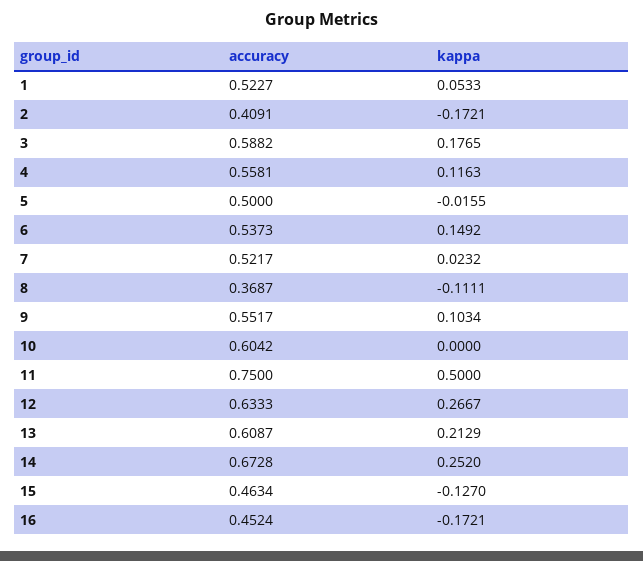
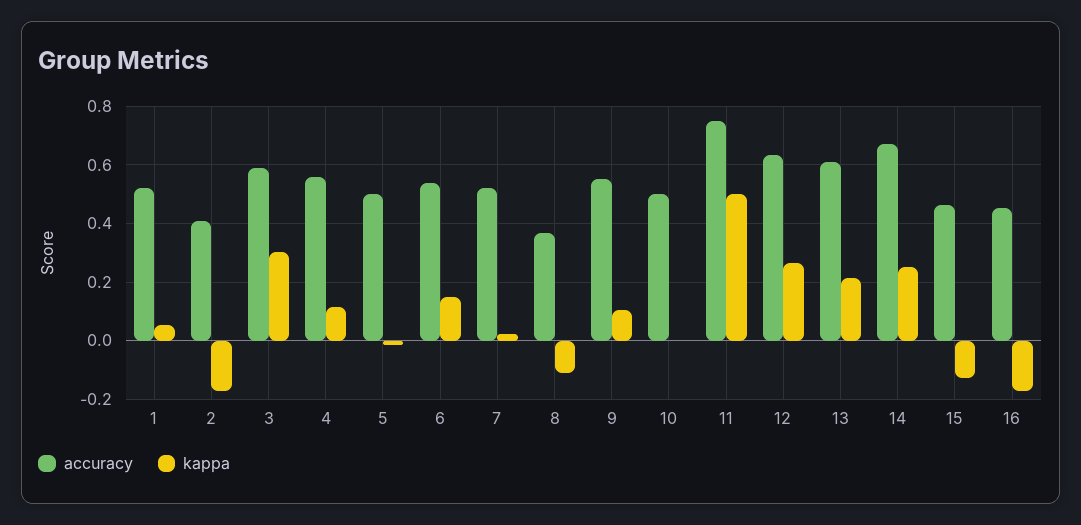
  {
    "accuracy": {
      "1": 0.5227,
      "2": 0.4091,
      "3": 0.5882,
      "4": 0.5581,
      "5": 0.5,
      "6": 0.5373,
      "7": 0.5217,
      "8": 0.3687,
      "9": 0.5517,
-     "10": 0.6042,
+     "10": 0.5,
      "11": 0.75,
      "12": 0.6333,
      "13": 0.6087,
      "14": 0.6728,
      "15": 0.4634,
      "16": 0.4524
    },
    "kappa": {
      "1": 0.0533,
      "2": -0.1721,
-     "3": 0.1765,
+     "3": 0.3,
      "4": 0.1163,
      "5": -0.0155,
      "6": 0.1492,
      "7": 0.0232,
      "8": -0.1111,
      "9": 0.1034,
      "10": 0,
      "11": 0.5,
      "12": 0.2667,
      "13": 0.2129,
      "14": 0.252,
      "15": -0.127,
      "16": -0.1721
    }
  }

